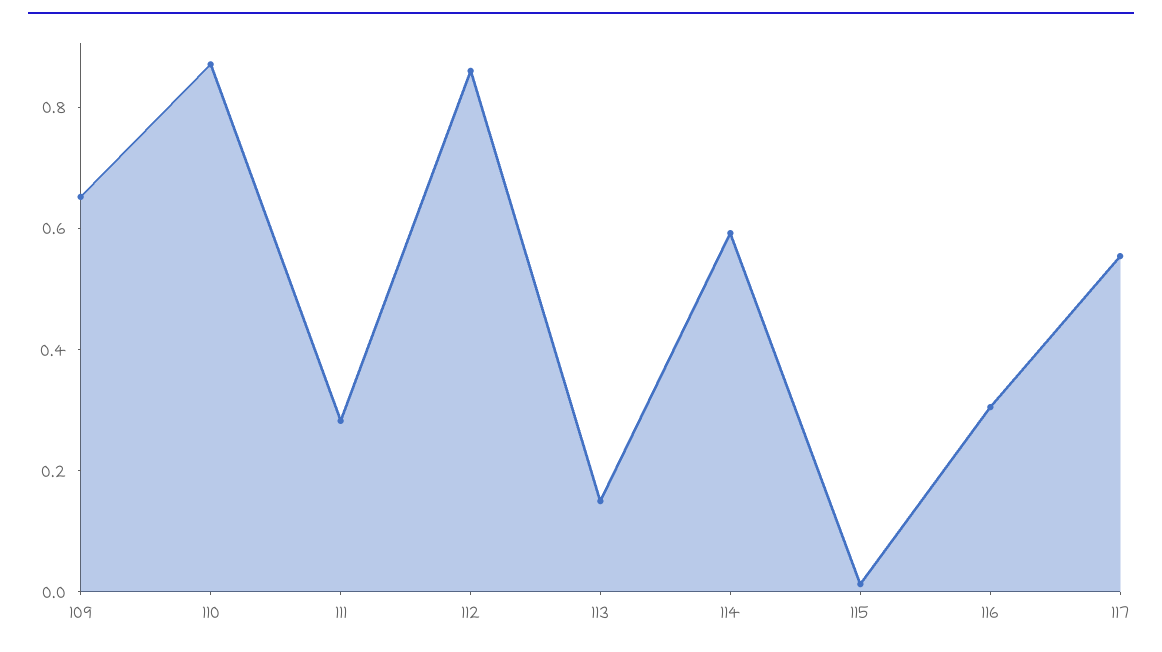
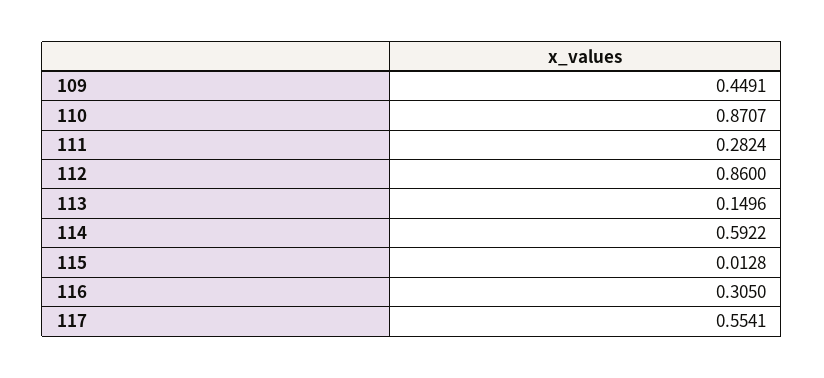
  {
-   "109": 0.65,
+   "109": 0.4491,
    "110": 0.8707,
    "111": 0.2824,
    "112": 0.86,
    "113": 0.1496,
    "114": 0.5922,
    "115": 0.0128,
    "116": 0.305,
    "117": 0.5541
  }

